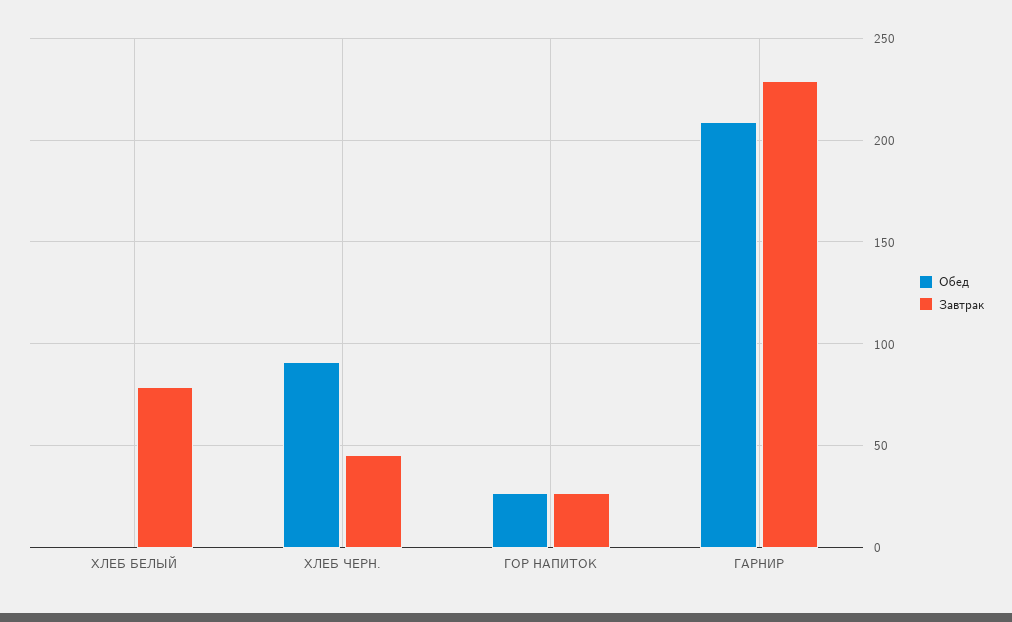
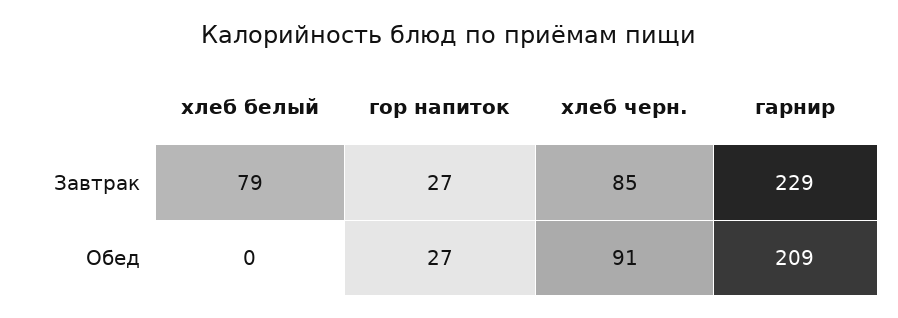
  {
    "Обед": {
      "ХЛЕБ БЕЛЫЙ": 0,
      "ХЛЕБ ЧЕРН.": 91,
      "ГОР НАПИТОК": 27,
      "ГАРНИР": 209
    },
    "Завтрак": {
      "ХЛЕБ БЕЛЫЙ": 79,
-     "ХЛЕБ ЧЕРН.": 45,
+     "ХЛЕБ ЧЕРН.": 85,
      "ГОР НАПИТОК": 27,
      "ГАРНИР": 229
    }
  }

